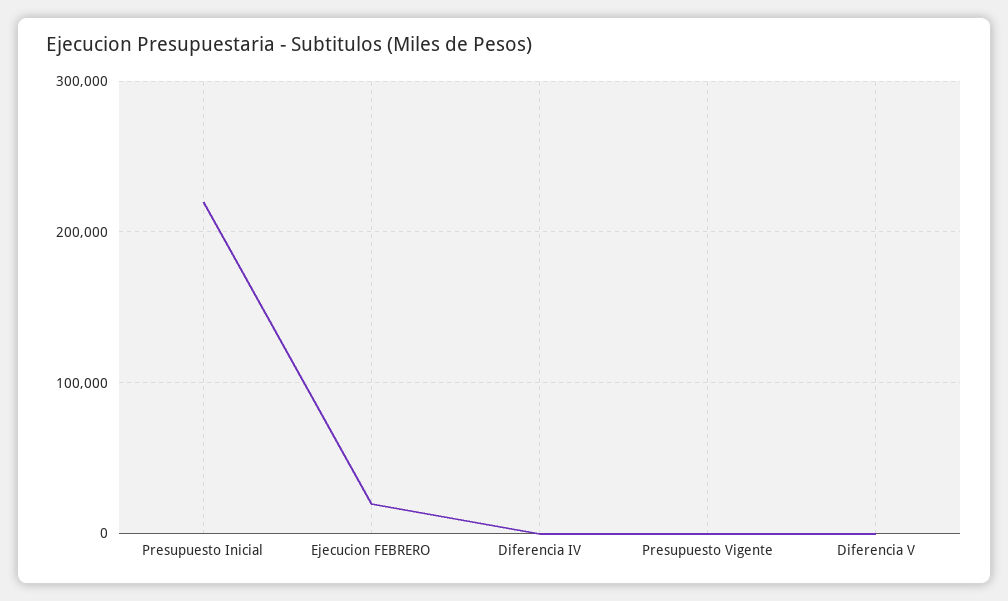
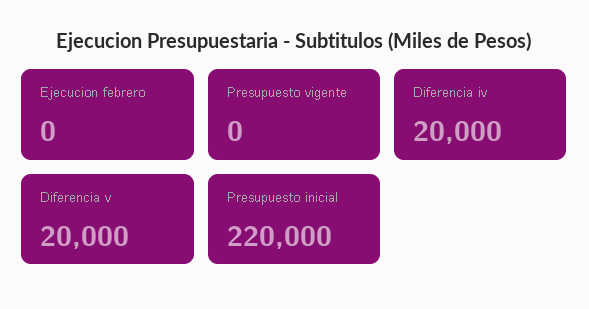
  {
    "Presupuesto Inicial": 220000,
-   "Ejecucion FEBRERO": 20000,
+   "Ejecucion FEBRERO": 0,
-   "Diferencia IV": 0,
+   "Diferencia IV": 20000,
    "Presupuesto Vigente": 0,
-   "Diferencia V": 0
+   "Diferencia V": 20000
  }

